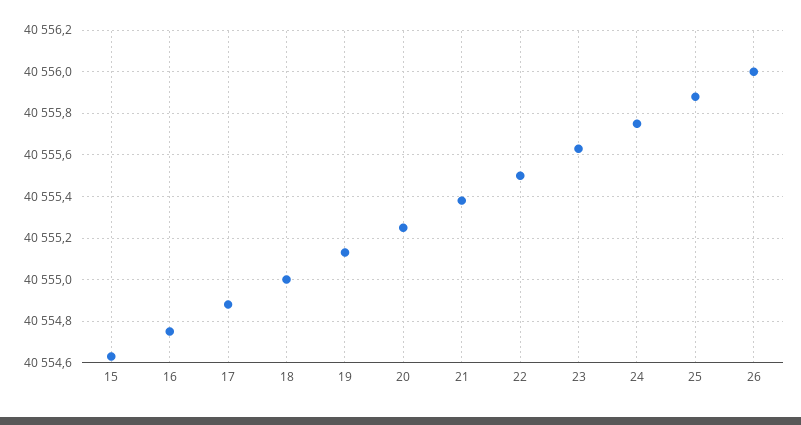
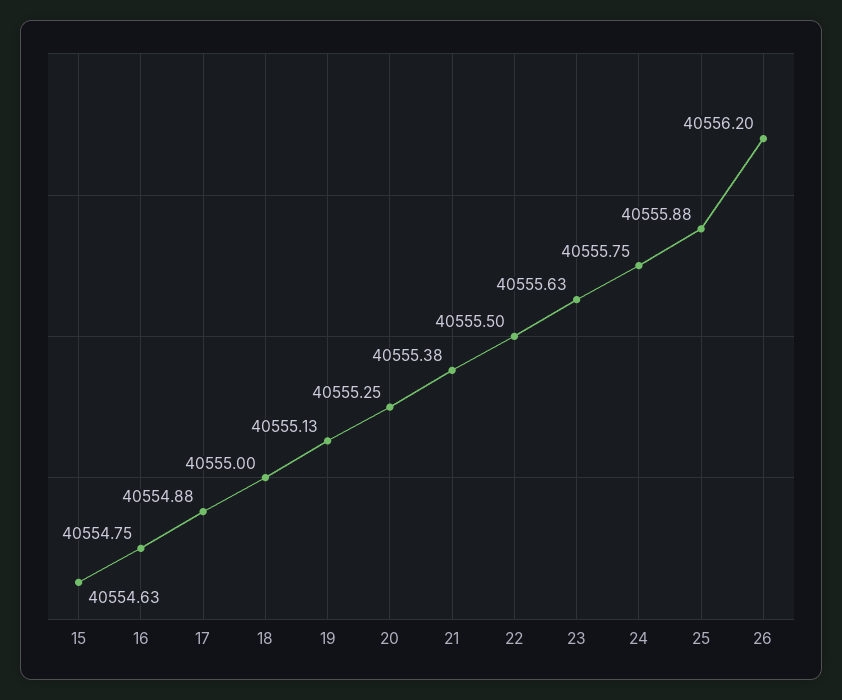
  {
    "15": 40554.63,
    "16": 40554.75,
    "17": 40554.88,
    "18": 40555,
    "19": 40555.13,
    "20": 40555.25,
    "21": 40555.38,
    "22": 40555.5,
    "23": 40555.63,
    "24": 40555.75,
    "25": 40555.88,
-   "26": 40556
+   "26": 40556.2
  }

